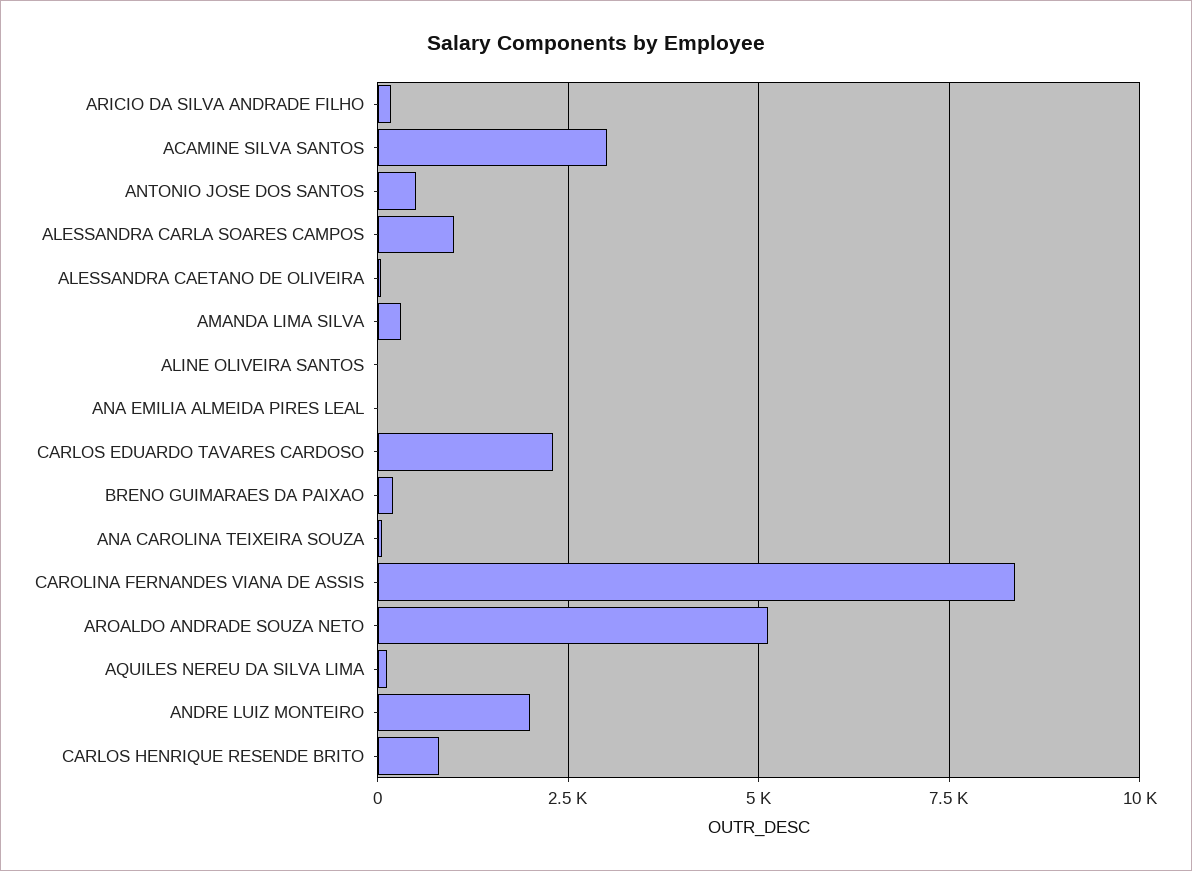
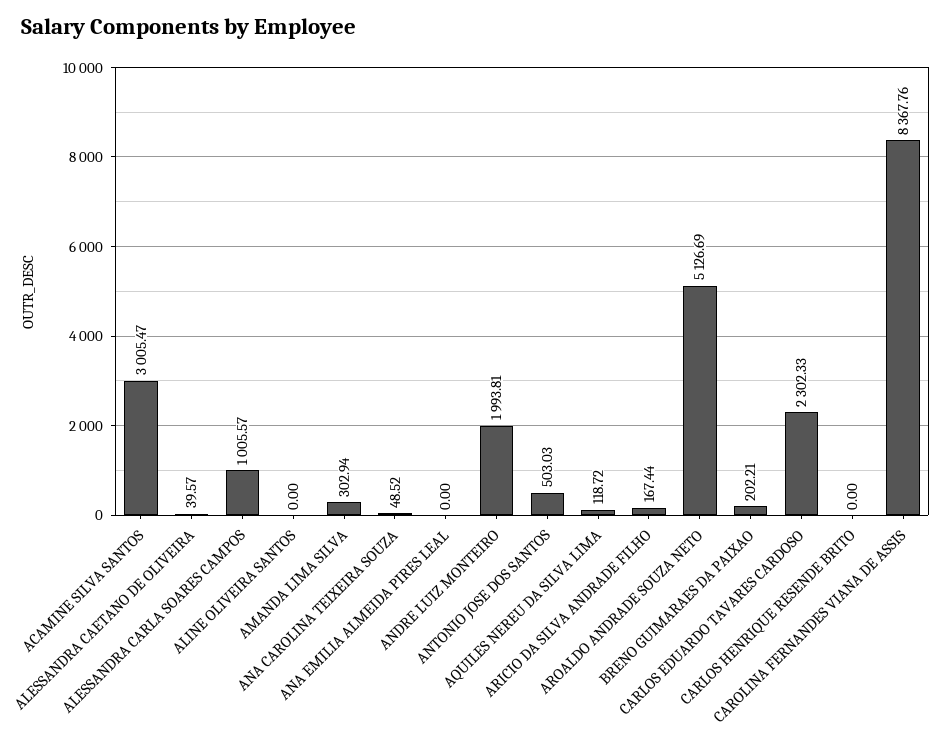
  {
    "ARICIO DA SILVA ANDRADE FILHO": 167.44,
    "ACAMINE SILVA SANTOS": 3005.47,
    "ANTONIO JOSE DOS SANTOS": 503.03,
    "ALESSANDRA CARLA SOARES CAMPOS": 1005.57,
    "ALESSANDRA CAETANO DE OLIVEIRA": 39.57,
    "AMANDA LIMA SILVA": 302.94,
    "ALINE OLIVEIRA SANTOS": 0,
    "ANA EMILIA ALMEIDA PIRES LEAL": 0,
    "CARLOS EDUARDO TAVARES CARDOSO": 2302.33,
    "BRENO GUIMARAES DA PAIXAO": 202.21,
    "ANA CAROLINA TEIXEIRA SOUZA": 48.52,
    "CAROLINA FERNANDES VIANA DE ASSIS": 8367.76,
    "AROALDO ANDRADE SOUZA NETO": 5126.69,
    "AQUILES NEREU DA SILVA LIMA": 118.72,
    "ANDRE LUIZ MONTEIRO": 1993.81,
-   "CARLOS HENRIQUE RESENDE BRITO": 750
+   "CARLOS HENRIQUE RESENDE BRITO": 0
  }

